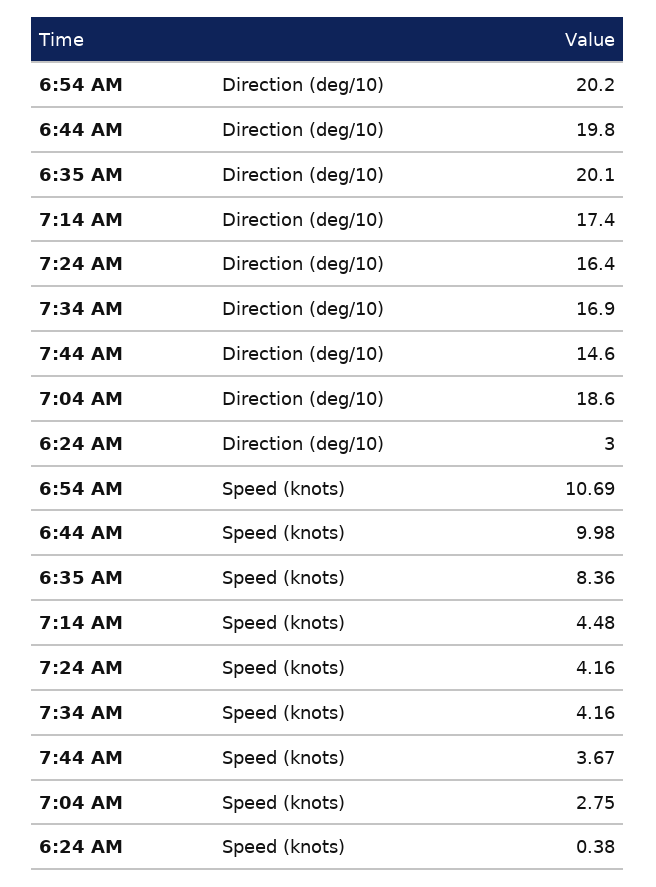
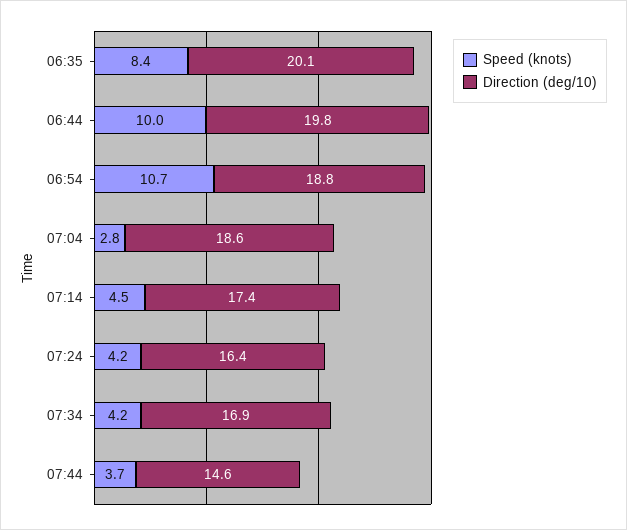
  {
    "Direction (deg/10)": {
-     "6:54 AM": 20.2,
+     "6:54 AM": 18.8,
      "6:44 AM": 19.8,
      "6:35 AM": 20.1,
      "7:14 AM": 17.4,
      "7:24 AM": 16.4,
      "7:34 AM": 16.9,
      "7:44 AM": 14.6,
-     "7:04 AM": 18.6,
+     "7:04 AM": 18.6
-     "6:24 AM": 3
    },
    "Speed (knots)": {
      "6:54 AM": 10.69,
      "6:44 AM": 9.98,
      "6:35 AM": 8.36,
      "7:14 AM": 4.48,
      "7:24 AM": 4.16,
      "7:34 AM": 4.16,
      "7:44 AM": 3.67,
-     "7:04 AM": 2.75,
+     "7:04 AM": 2.75
-     "6:24 AM": 0.38
    }
  }

